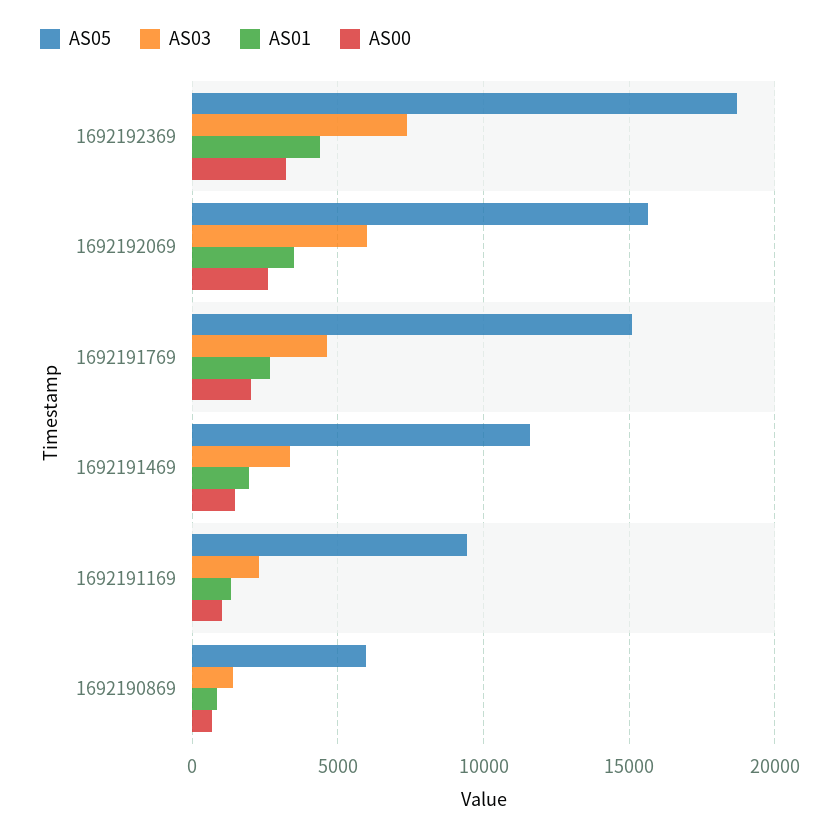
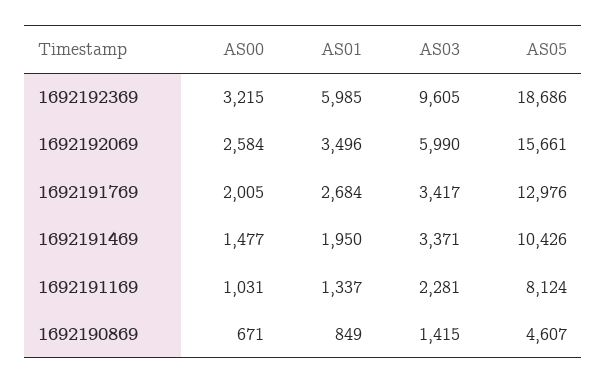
  {
    "AS05": {
      "1692192369": 18686,
      "1692192069": 15661,
-     "1692191769": 15000,
+     "1692191769": 12976,
-     "1692191469": 11500,
+     "1692191469": 10426,
-     "1692191169": 9500,
+     "1692191169": 8124,
-     "1692190869": 6000
+     "1692190869": 4607
    },
    "AS03": {
-     "1692192369": 7500,
+     "1692192369": 9605,
      "1692192069": 5990,
-     "1692191769": 4500,
+     "1692191769": 3417,
      "1692191469": 3371,
      "1692191169": 2281,
      "1692190869": 1415
    },
    "AS01": {
-     "1692192369": 4500,
+     "1692192369": 5985,
      "1692192069": 3496,
      "1692191769": 2684,
      "1692191469": 1950,
      "1692191169": 1337,
      "1692190869": 849
    },
    "AS00": {
      "1692192369": 3215,
      "1692192069": 2584,
      "1692191769": 2005,
      "1692191469": 1477,
      "1692191169": 1031,
      "1692190869": 671
    }
  }

